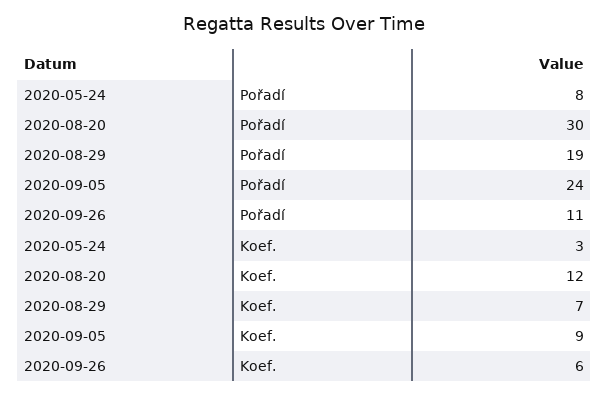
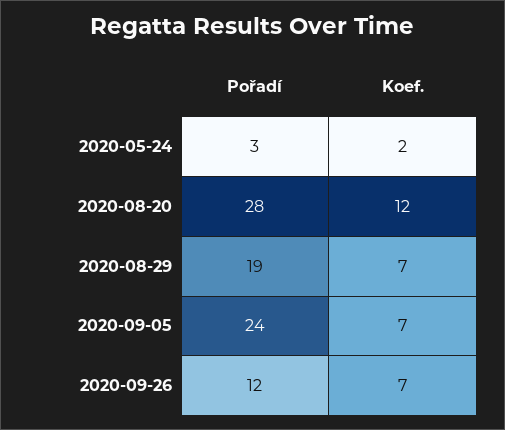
  {
    "2020-05-24": {
-     "Pořadí": 8,
+     "Pořadí": 3,
-     "Koef.": 3
+     "Koef.": 2
    },
    "2020-08-20": {
-     "Pořadí": 30,
+     "Pořadí": 28,
      "Koef.": 12
    },
    "2020-08-29": {
      "Pořadí": 19,
      "Koef.": 7
    },
    "2020-09-05": {
      "Pořadí": 24,
-     "Koef.": 9
+     "Koef.": 7
    },
    "2020-09-26": {
-     "Pořadí": 11,
+     "Pořadí": 12,
-     "Koef.": 6
+     "Koef.": 7
    }
  }

